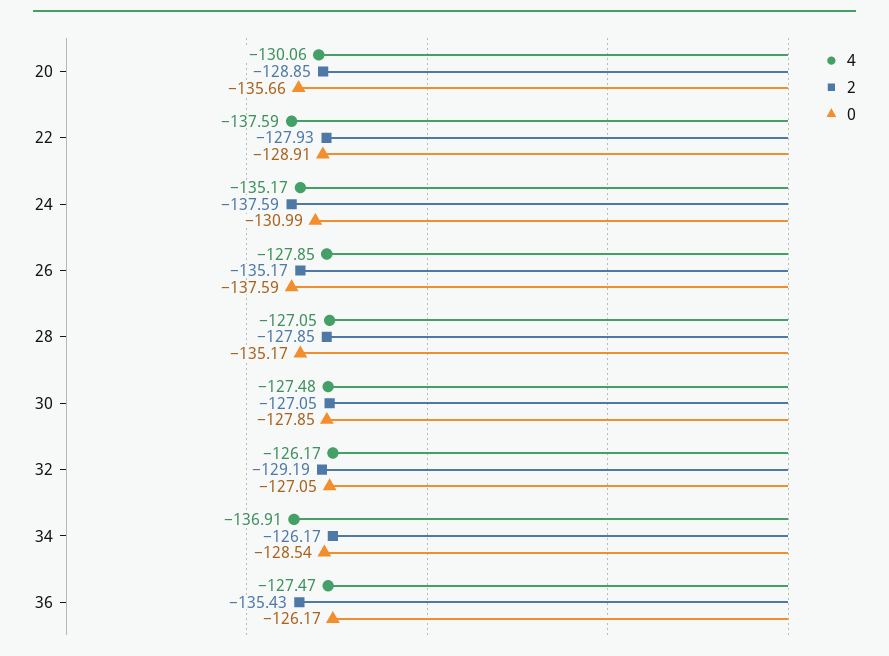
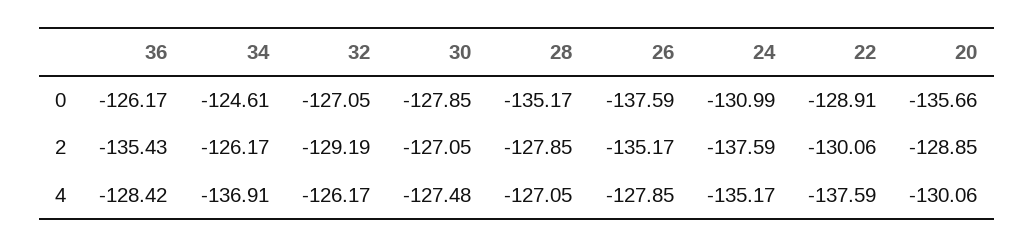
  {
    "4": {
      "20": -130.06,
      "22": -137.59,
      "24": -135.17,
      "26": -127.85,
      "28": -127.05,
      "30": -127.48,
      "32": -126.17,
      "34": -136.91,
-     "36": -127.47
+     "36": -128.42
    },
    "2": {
      "20": -128.85,
-     "22": -127.93,
+     "22": -130.06,
      "24": -137.59,
      "26": -135.17,
      "28": -127.85,
      "30": -127.05,
      "32": -129.19,
      "34": -126.17,
      "36": -135.43
    },
    "0": {
      "20": -135.66,
      "22": -128.91,
      "24": -130.99,
      "26": -137.59,
      "28": -135.17,
      "30": -127.85,
      "32": -127.05,
-     "34": -128.54,
+     "34": -124.61,
      "36": -126.17
    }
  }

